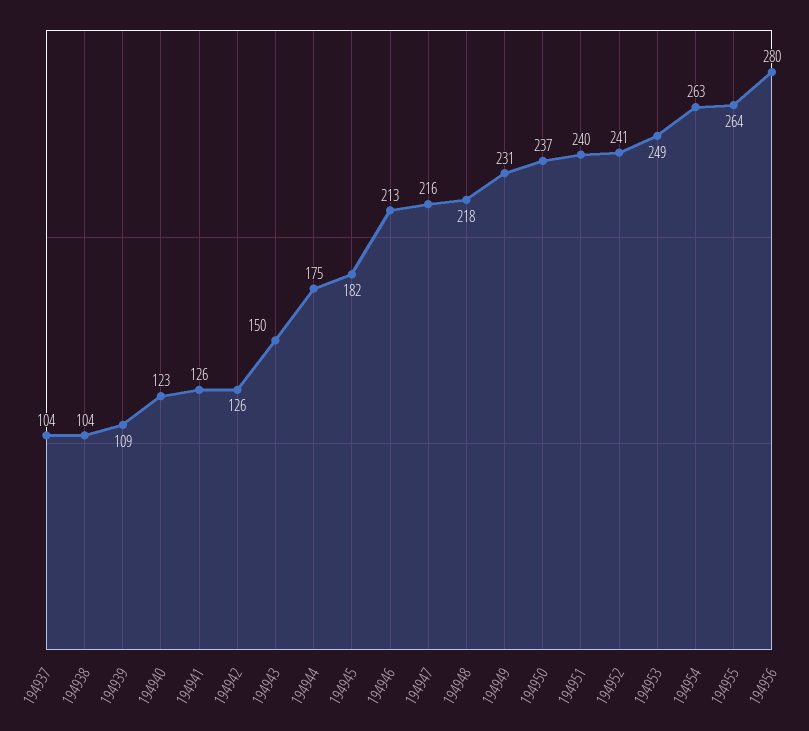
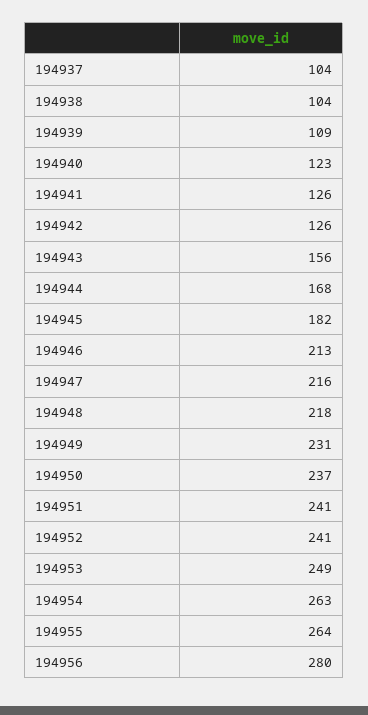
  {
    "194937": 104,
    "194938": 104,
    "194939": 109,
    "194940": 123,
    "194941": 126,
    "194942": 126,
-   "194943": 150,
+   "194943": 156,
-   "194944": 175,
+   "194944": 168,
    "194945": 182,
    "194946": 213,
    "194947": 216,
    "194948": 218,
    "194949": 231,
    "194950": 237,
-   "194951": 240,
+   "194951": 241,
    "194952": 241,
    "194953": 249,
    "194954": 263,
    "194955": 264,
    "194956": 280
  }

